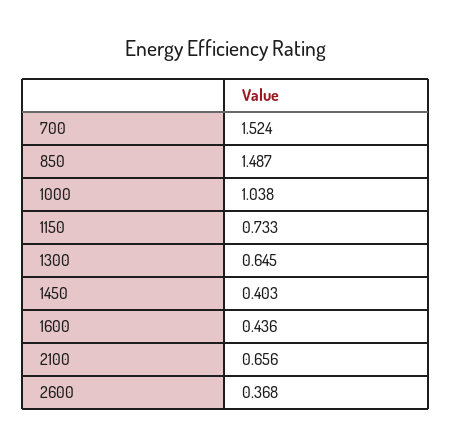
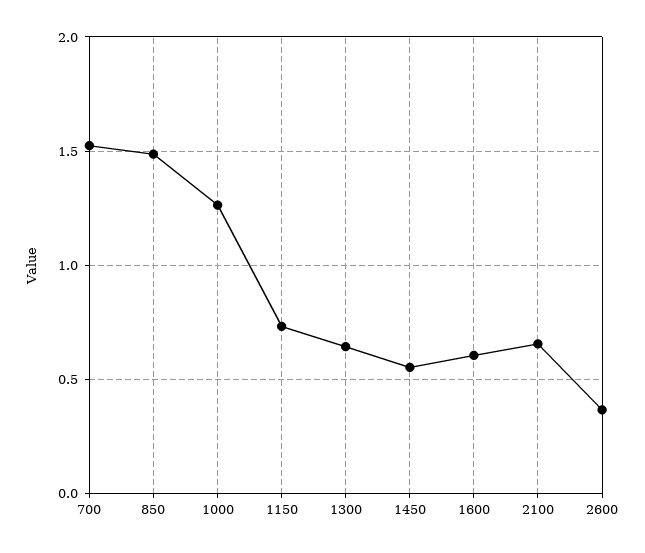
  {
    "700": 1.524,
    "850": 1.487,
-   "1000": 1.038,
+   "1000": 1.25,
    "1150": 0.733,
    "1300": 0.645,
-   "1450": 0.403,
+   "1450": 0.55,
-   "1600": 0.436,
+   "1600": 0.6,
    "2100": 0.656,
    "2600": 0.368
  }

